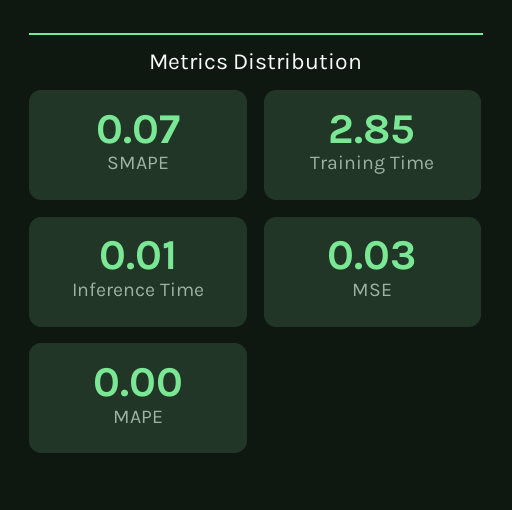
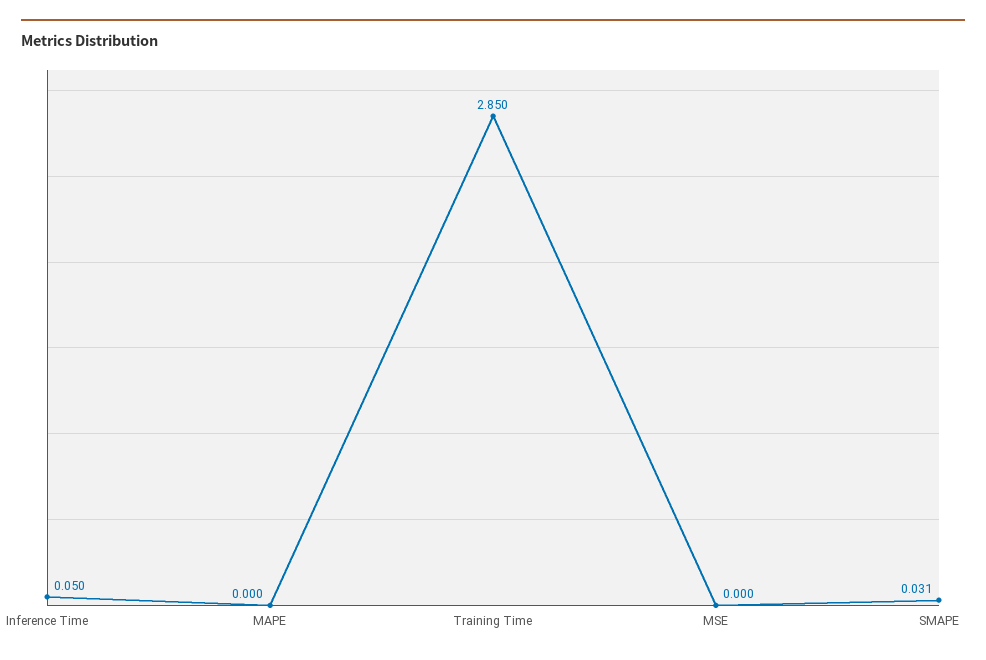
  {
-   "SMAPE": 0.07,
+   "SMAPE": 0.031,
    "Training Time": 2.85,
-   "Inference Time": 0.01,
+   "Inference Time": 0.05,
-   "MSE": 0.03,
+   "MSE": 0,
    "MAPE": 0
  }

